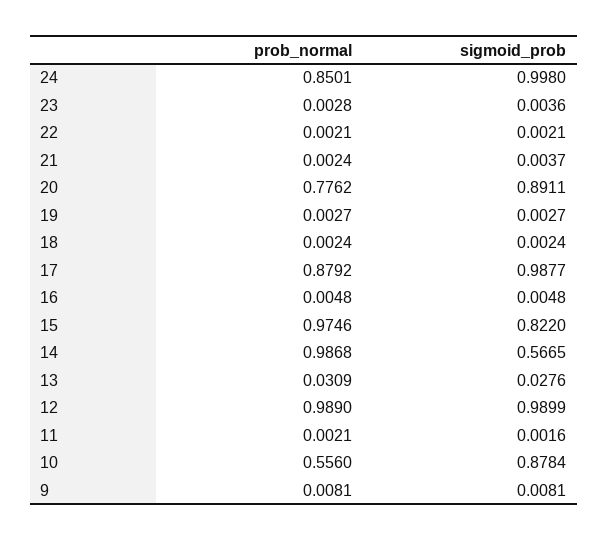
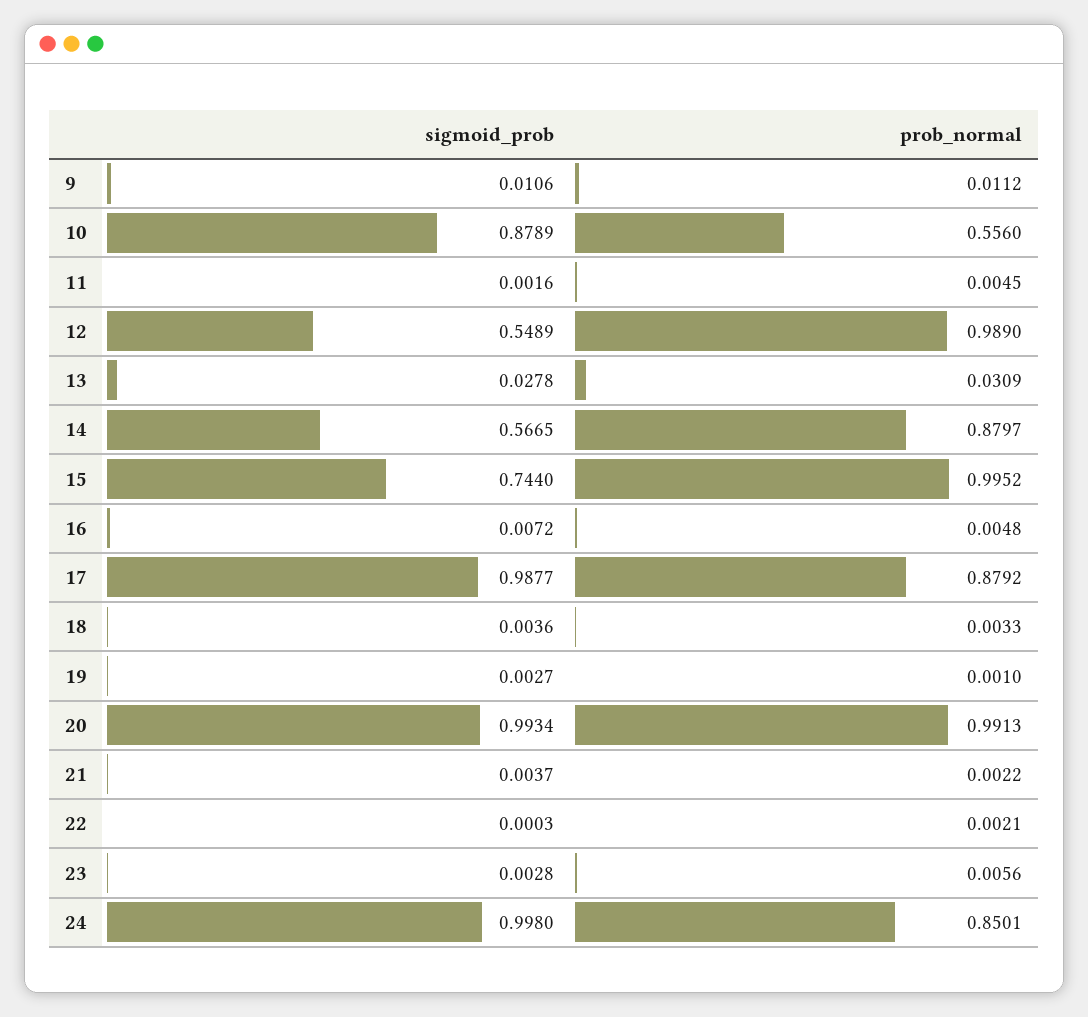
  {
    "prob_normal": {
      "24": 0.8501,
-     "23": 0.0028,
+     "23": 0.0056,
      "22": 0.0021,
-     "21": 0.0024,
+     "21": 0.0022,
-     "20": 0.7762,
+     "20": 0.9913,
-     "19": 0.0027,
+     "19": 0.001,
-     "18": 0.0024,
+     "18": 0.0033,
      "17": 0.8792,
      "16": 0.0048,
-     "15": 0.9746,
+     "15": 0.9952,
-     "14": 0.9868,
+     "14": 0.8797,
      "13": 0.0309,
      "12": 0.989,
-     "11": 0.0021,
+     "11": 0.0045,
      "10": 0.556,
-     "9": 0.0081
+     "9": 0.0112
    },
    "sigmoid_prob": {
      "24": 0.998,
-     "23": 0.0036,
+     "23": 0.0028,
-     "22": 0.0021,
+     "22": 0.0003,
      "21": 0.0037,
-     "20": 0.8911,
+     "20": 0.9934,
      "19": 0.0027,
-     "18": 0.0024,
+     "18": 0.0036,
      "17": 0.9877,
-     "16": 0.0048,
+     "16": 0.0072,
-     "15": 0.822,
+     "15": 0.744,
      "14": 0.5665,
-     "13": 0.0276,
+     "13": 0.0278,
-     "12": 0.9899,
+     "12": 0.5489,
      "11": 0.0016,
-     "10": 0.8784,
+     "10": 0.8789,
-     "9": 0.0081
+     "9": 0.0106
    }
  }

